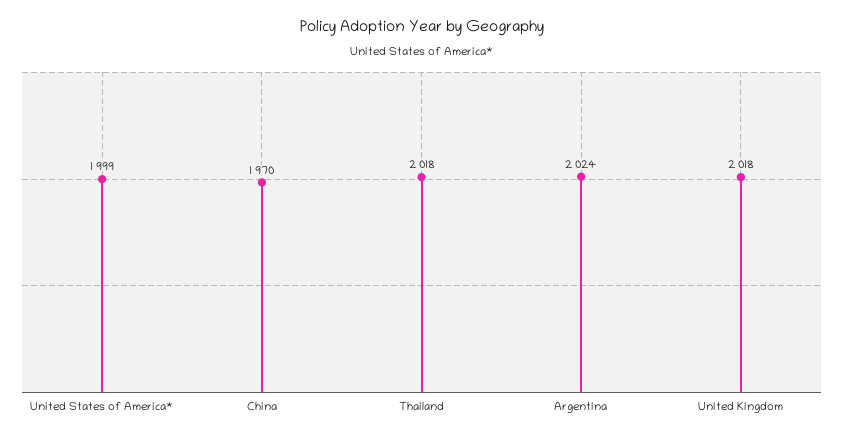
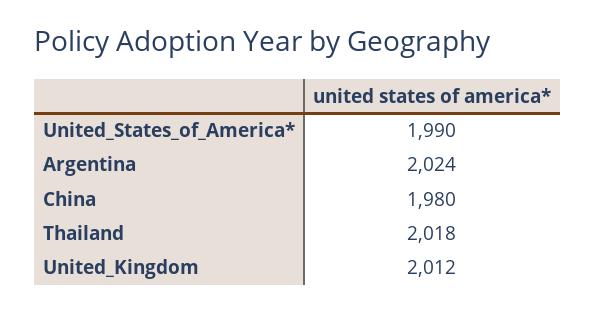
  {
-   "United States of America*": 1999,
+   "United States of America*": 1990,
-   "China": 1970,
+   "China": 1980,
    "Thailand": 2018,
    "Argentina": 2024,
-   "United Kingdom": 2018
+   "United Kingdom": 2012
  }

